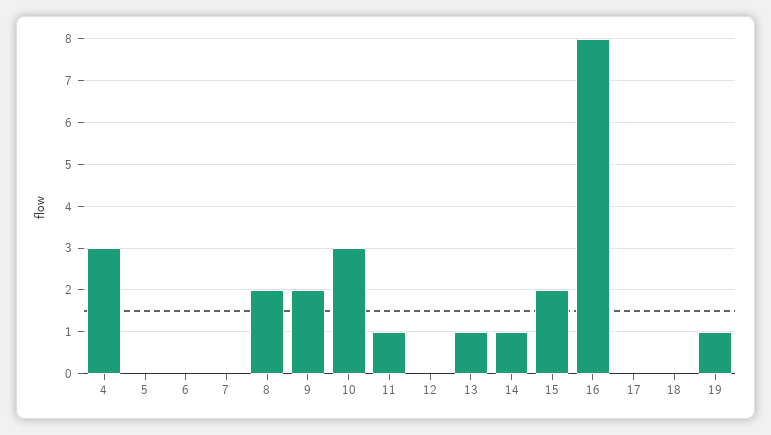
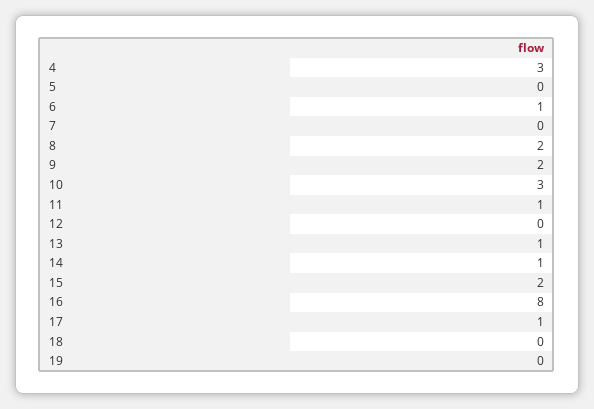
  {
    "4": 3,
    "5": 0,
-   "6": 0,
+   "6": 1,
    "7": 0,
    "8": 2,
    "9": 2,
    "10": 3,
    "11": 1,
    "12": 0,
    "13": 1,
    "14": 1,
    "15": 2,
    "16": 8,
-   "17": 0,
+   "17": 1,
    "18": 0,
-   "19": 1
+   "19": 0
  }

